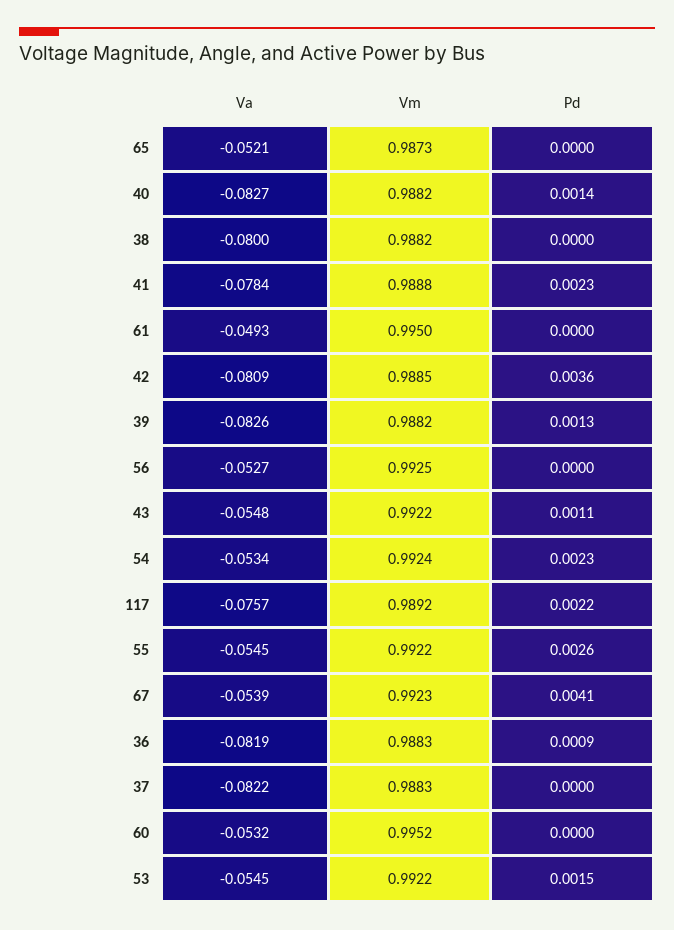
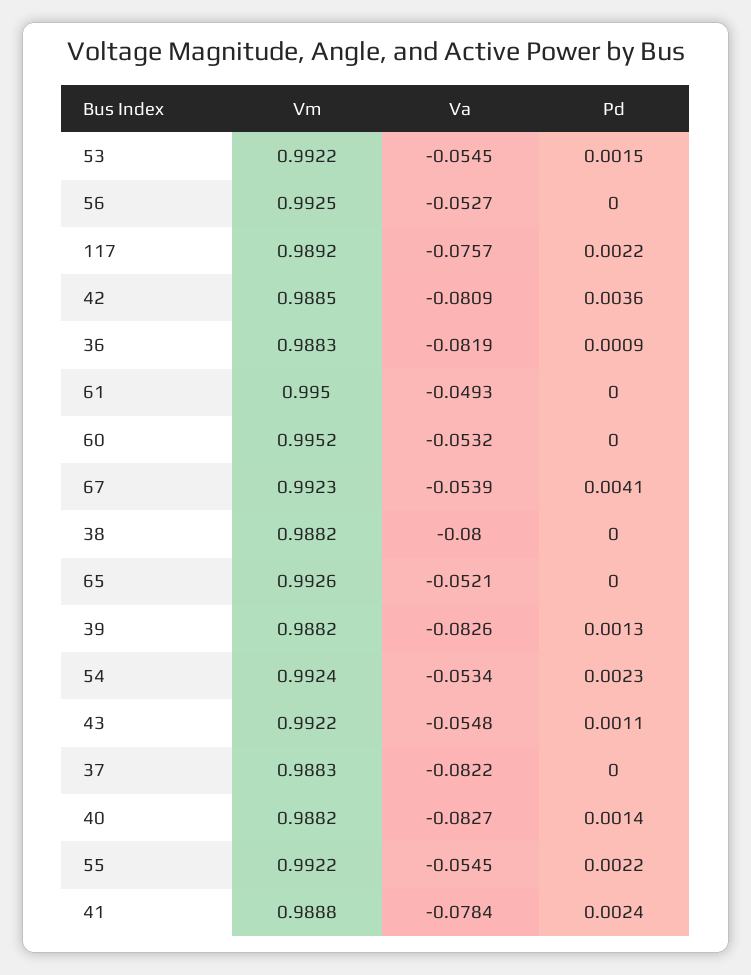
  {
    "Va": {
      "65": -0.0521,
      "40": -0.0827,
      "38": -0.08,
      "41": -0.0784,
      "61": -0.0493,
      "42": -0.0809,
      "39": -0.0826,
      "56": -0.0527,
      "43": -0.0548,
      "54": -0.0534,
      "117": -0.0757,
      "55": -0.0545,
      "67": -0.0539,
      "36": -0.0819,
      "37": -0.0822,
      "60": -0.0532,
      "53": -0.0545
    },
    "Vm": {
-     "65": 0.9873,
+     "65": 0.9926,
      "40": 0.9882,
      "38": 0.9882,
      "41": 0.9888,
      "61": 0.995,
      "42": 0.9885,
      "39": 0.9882,
      "56": 0.9925,
      "43": 0.9922,
      "54": 0.9924,
      "117": 0.9892,
      "55": 0.9922,
      "67": 0.9923,
      "36": 0.9883,
      "37": 0.9883,
      "60": 0.9952,
      "53": 0.9922
    },
    "Pd": {
      "65": 0,
      "40": 0.0014,
      "38": 0,
-     "41": 0.0023,
+     "41": 0.0024,
      "61": 0,
      "42": 0.0036,
      "39": 0.0013,
      "56": 0,
      "43": 0.0011,
      "54": 0.0023,
      "117": 0.0022,
-     "55": 0.0026,
+     "55": 0.0022,
      "67": 0.0041,
      "36": 0.0009,
      "37": 0,
      "60": 0,
      "53": 0.0015
    }
  }

